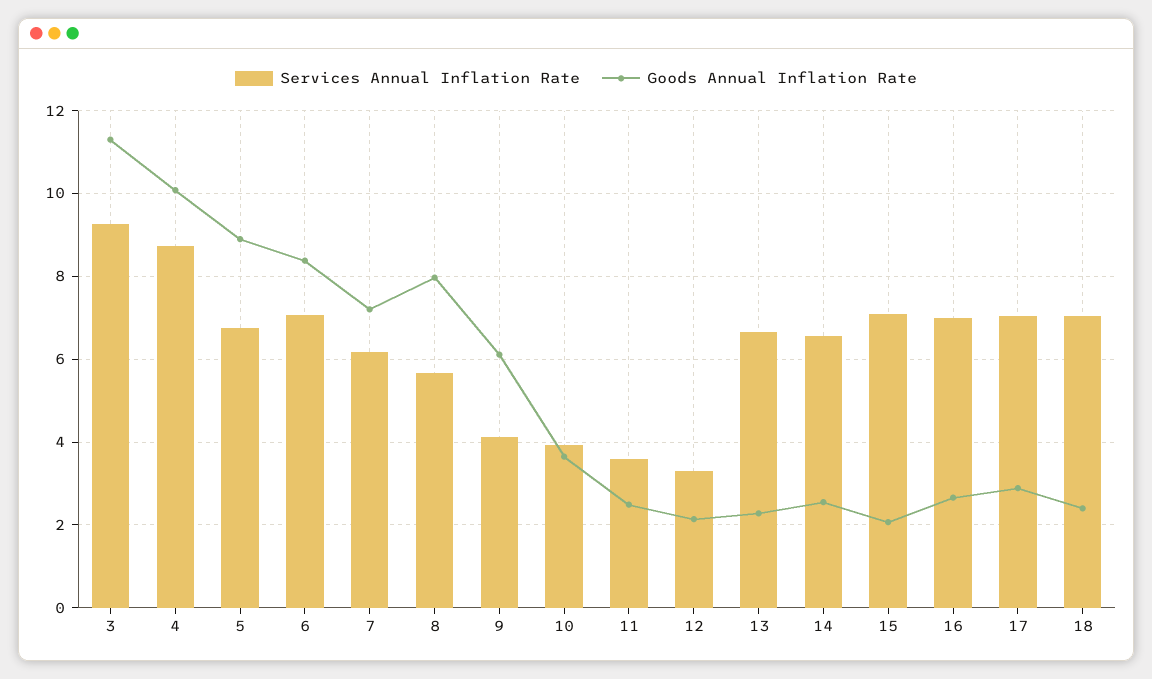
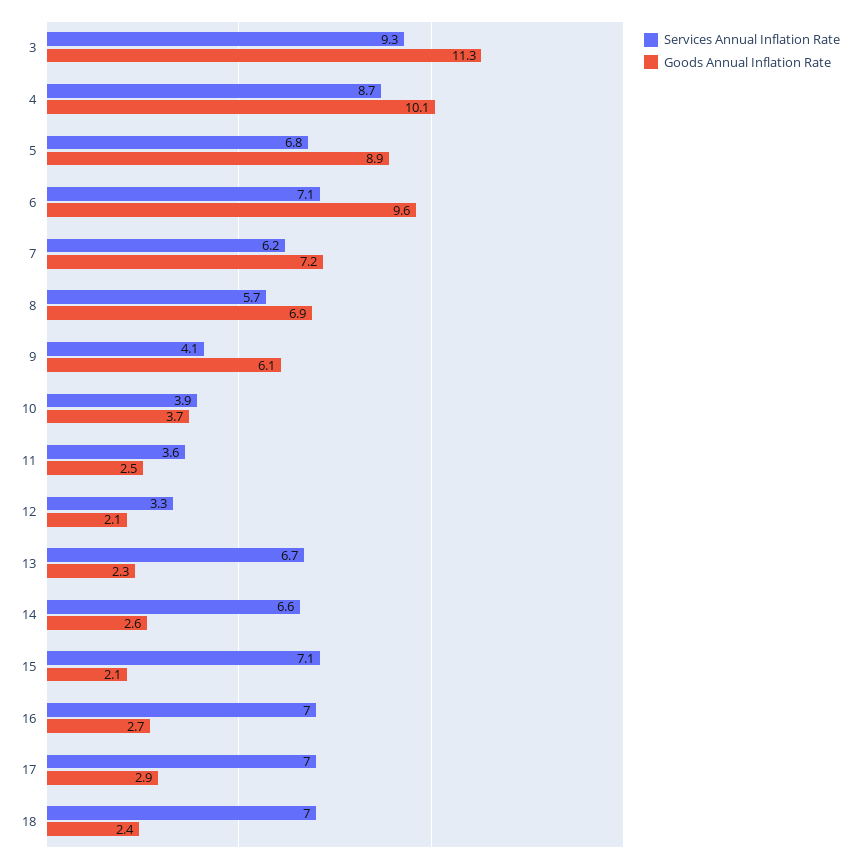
  {
    "Services Annual Inflation Rate": {
      "3": 9.3,
      "4": 8.7,
      "5": 6.8,
      "6": 7.1,
      "7": 6.2,
      "8": 5.7,
      "9": 4.1,
      "10": 3.9,
      "11": 3.6,
      "12": 3.3,
      "13": 6.7,
      "14": 6.6,
      "15": 7.1,
      "16": 7,
      "17": 7,
      "18": 7
    },
    "Goods Annual Inflation Rate": {
      "3": 11.3,
      "4": 10.1,
      "5": 8.9,
-     "6": 8.4,
+     "6": 9.6,
      "7": 7.2,
-     "8": 8,
+     "8": 6.9,
      "9": 6.1,
      "10": 3.7,
      "11": 2.5,
      "12": 2.1,
      "13": 2.3,
      "14": 2.6,
      "15": 2.1,
      "16": 2.7,
      "17": 2.9,
      "18": 2.4
    }
  }

